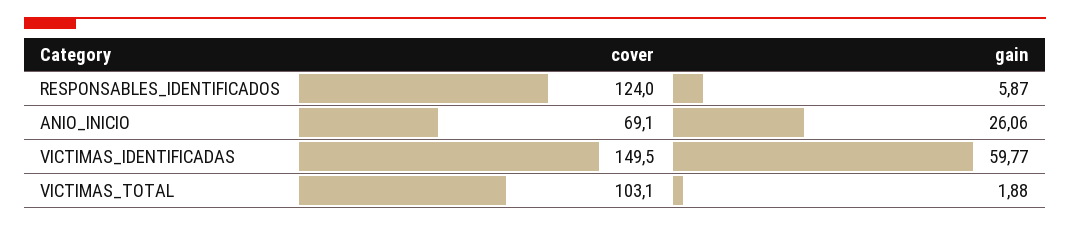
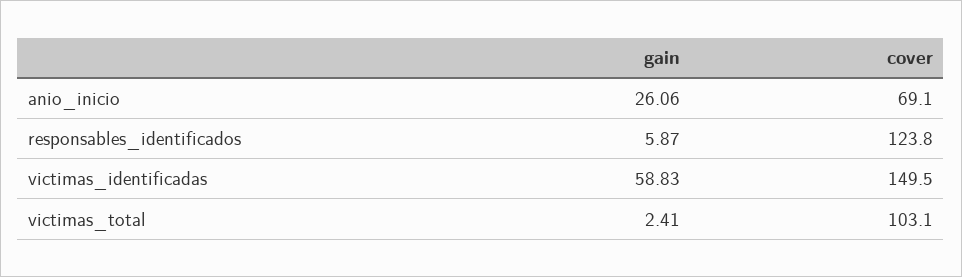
  {
    "cover": {
-     "RESPONSABLES_IDENTIFICADOS": 124,
+     "RESPONSABLES_IDENTIFICADOS": 123.8,
      "ANIO_INICIO": 69.1,
      "VICTIMAS_IDENTIFICADAS": 149.5,
      "VICTIMAS_TOTAL": 103.1
    },
    "gain": {
      "RESPONSABLES_IDENTIFICADOS": 5.87,
      "ANIO_INICIO": 26.06,
-     "VICTIMAS_IDENTIFICADAS": 59.77,
+     "VICTIMAS_IDENTIFICADAS": 58.83,
-     "VICTIMAS_TOTAL": 1.88
+     "VICTIMAS_TOTAL": 2.41
    }
  }

